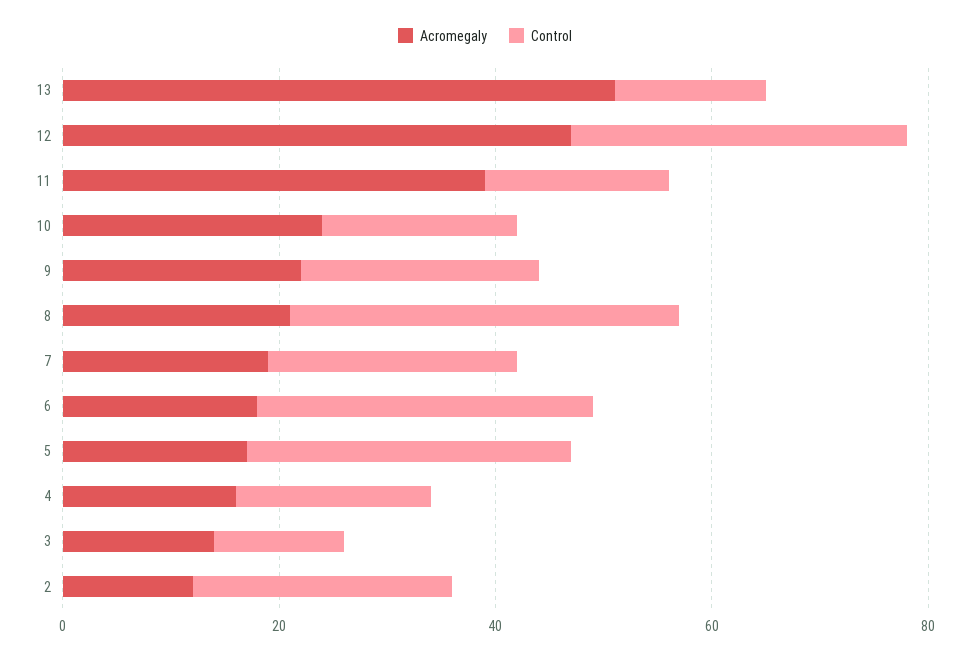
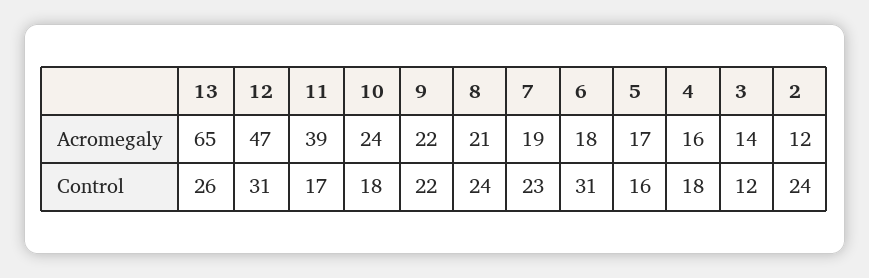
  {
    "Acromegaly": {
-     "13": 50,
+     "13": 65,
      "12": 47,
      "11": 39,
      "10": 24,
      "9": 22,
      "8": 21,
      "7": 19,
      "6": 18,
      "5": 17,
      "4": 16,
      "3": 14,
      "2": 12
    },
    "Control": {
-     "13": 15,
+     "13": 26,
      "12": 31,
      "11": 17,
      "10": 18,
      "9": 22,
-     "8": 35,
+     "8": 24,
      "7": 23,
      "6": 31,
-     "5": 30,
+     "5": 16,
      "4": 18,
      "3": 12,
      "2": 24
    }
  }

